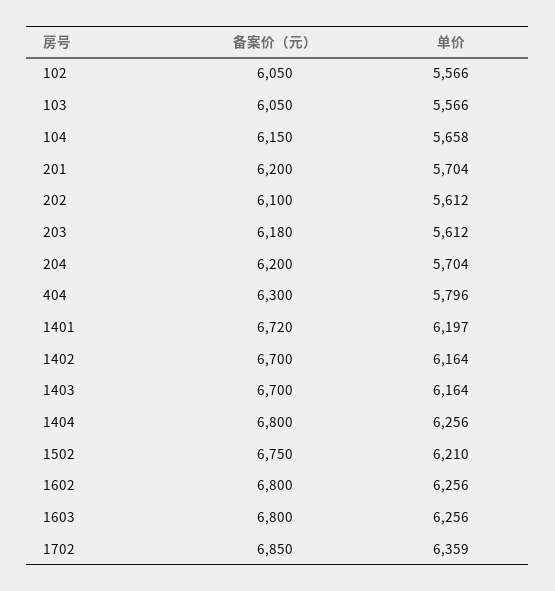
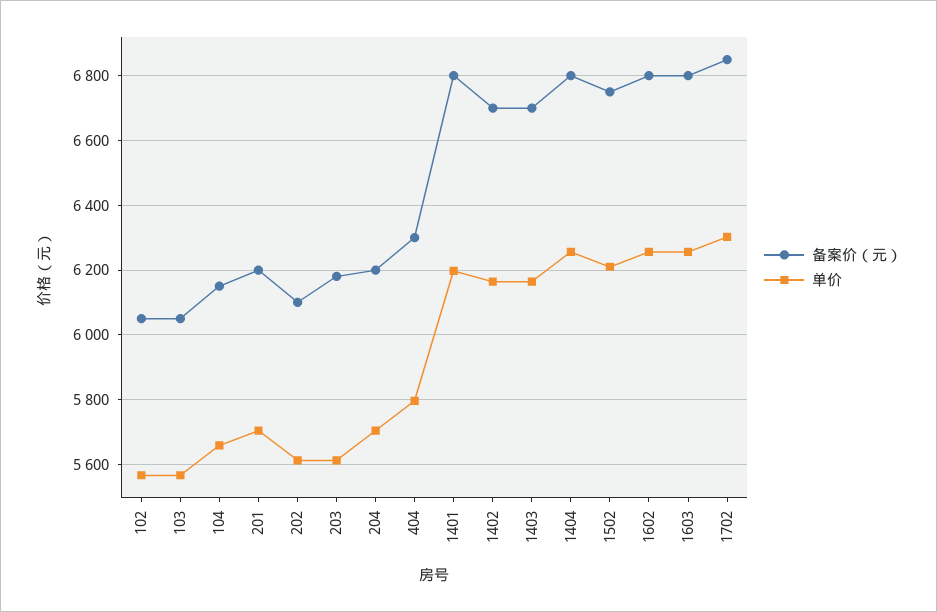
  {
    "备案价（元）": {
      "102": 6050,
      "103": 6050,
      "104": 6150,
      "201": 6200,
      "202": 6100,
      "203": 6180,
      "204": 6200,
      "404": 6300,
-     "1401": 6720,
+     "1401": 6800,
      "1402": 6700,
      "1403": 6700,
      "1404": 6800,
      "1502": 6750,
      "1602": 6800,
      "1603": 6800,
      "1702": 6850
    },
    "单价": {
      "102": 5566,
      "103": 5566,
      "104": 5658,
      "201": 5704,
      "202": 5612,
      "203": 5612,
      "204": 5704,
      "404": 5796,
      "1401": 6197,
      "1402": 6164,
      "1403": 6164,
      "1404": 6256,
      "1502": 6210,
      "1602": 6256,
      "1603": 6256,
-     "1702": 6359
+     "1702": 6300
    }
  }

